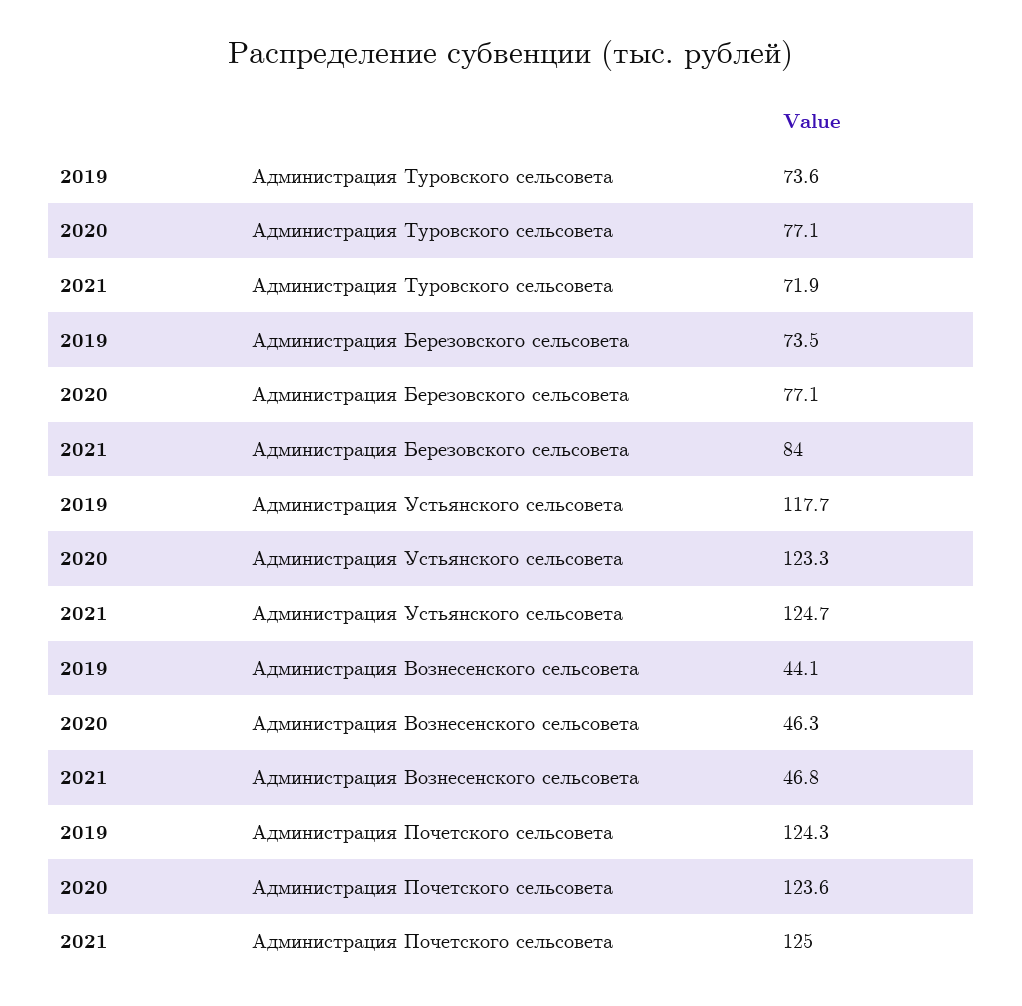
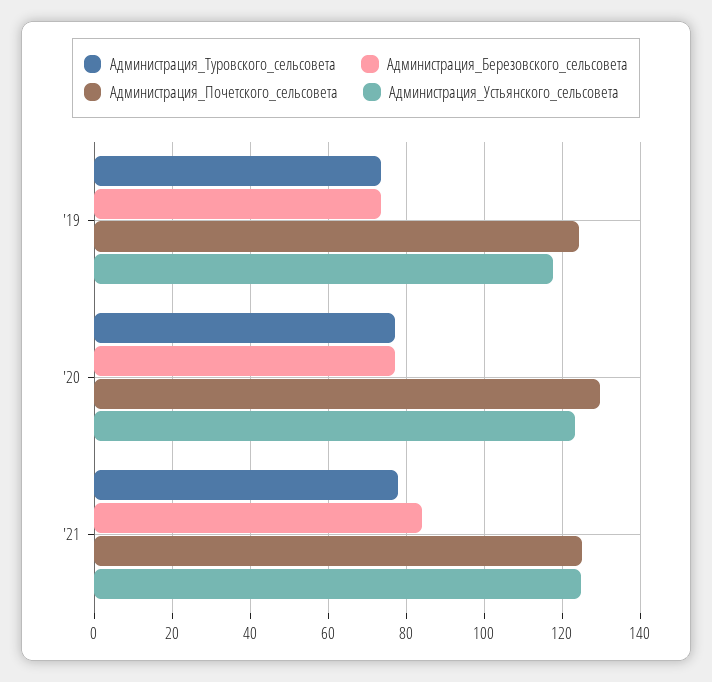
  {
    "Администрация Туровского сельсовета": {
      "2019": 73.6,
      "2020": 77.1,
-     "2021": 71.9
+     "2021": 78
    },
    "Администрация Березовского сельсовета": {
      "2019": 73.5,
      "2020": 77.1,
      "2021": 84
    },
    "Администрация Устьянского сельсовета": {
      "2019": 117.7,
      "2020": 123.3,
      "2021": 124.7
    },
-   "Администрация Вознесенского сельсовета": {
-     "2019": 44.1,
-     "2020": 46.3,
-     "2021": 46.8
-   },
    "Администрация Почетского сельсовета": {
      "2019": 124.3,
-     "2020": 123.6,
+     "2020": 130,
      "2021": 125
    }
  }

